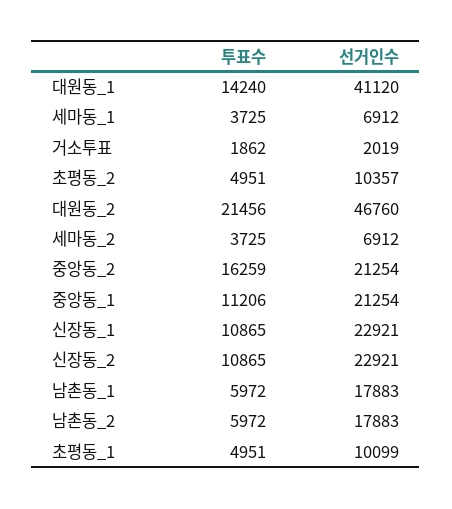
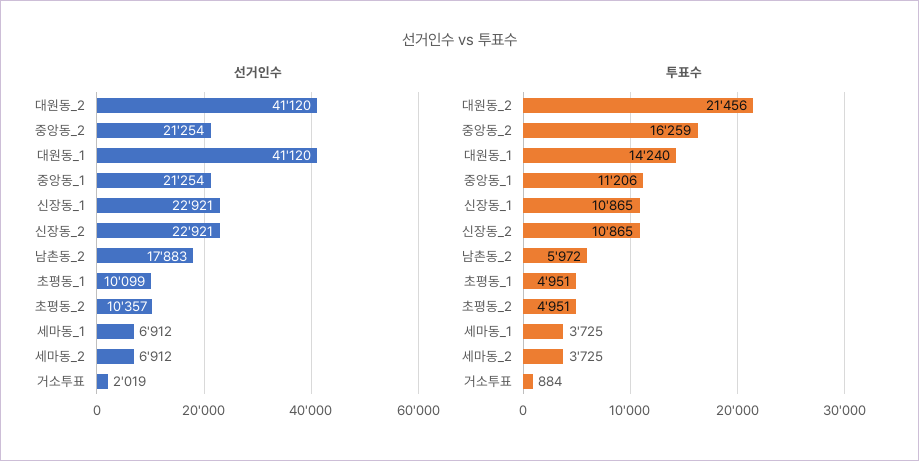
  {
    "투표수": {
      "대원동_1": 14240,
      "세마동_1": 3725,
-     "거소투표": 1862,
+     "거소투표": 884,
      "초평동_2": 4951,
      "대원동_2": 21456,
      "세마동_2": 3725,
      "중앙동_2": 16259,
      "중앙동_1": 11206,
      "신장동_1": 10865,
      "신장동_2": 10865,
-     "남촌동_1": 5972,
      "남촌동_2": 5972,
      "초평동_1": 4951
    },
    "선거인수": {
      "대원동_1": 41120,
      "세마동_1": 6912,
      "거소투표": 2019,
      "초평동_2": 10357,
-     "대원동_2": 46760,
+     "대원동_2": 41120,
      "세마동_2": 6912,
      "중앙동_2": 21254,
      "중앙동_1": 21254,
      "신장동_1": 22921,
      "신장동_2": 22921,
-     "남촌동_1": 17883,
      "남촌동_2": 17883,
      "초평동_1": 10099
    }
  }

